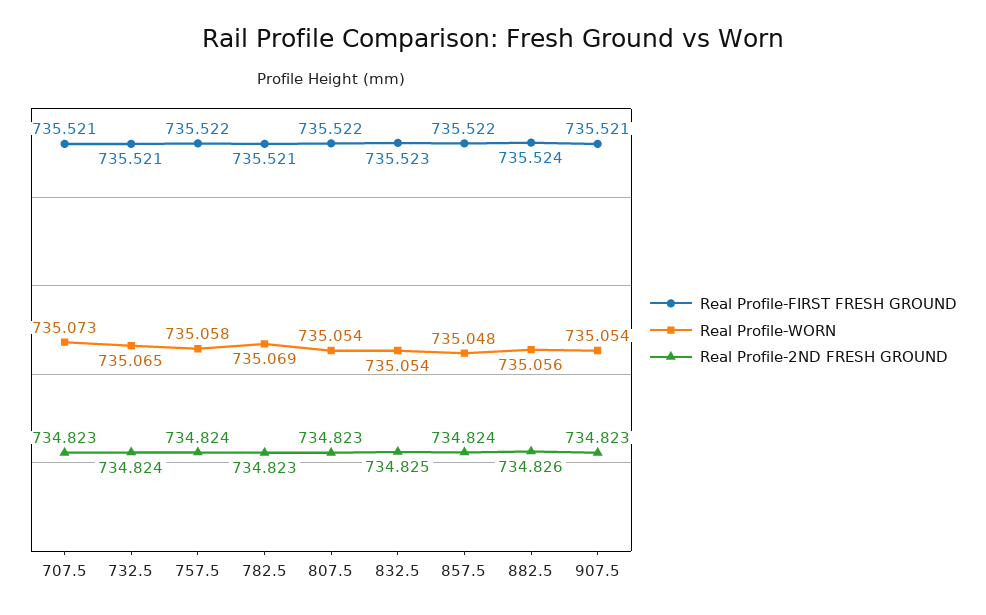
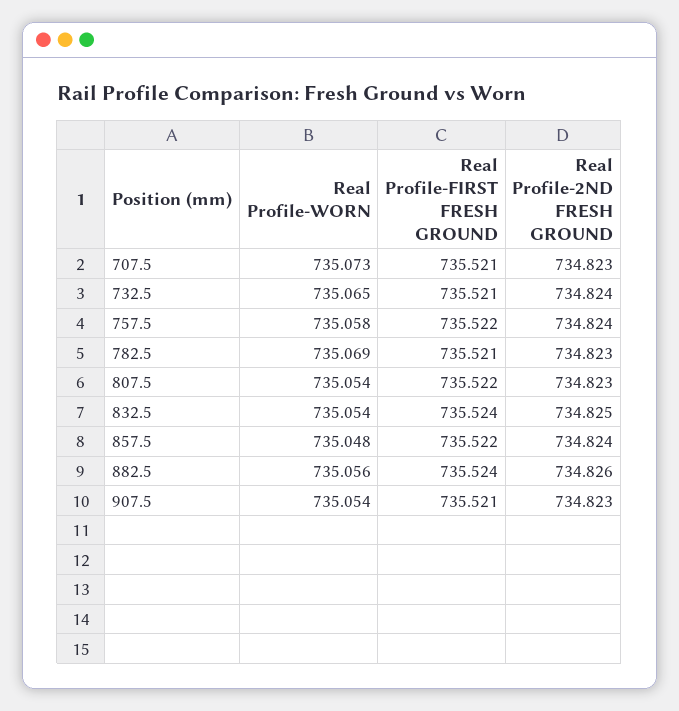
  {
    "Real Profile-FIRST FRESH GROUND": {
      "707.5": 735.521,
      "732.5": 735.521,
      "757.5": 735.522,
      "782.5": 735.521,
      "807.5": 735.522,
-     "832.5": 735.523,
+     "832.5": 735.524,
      "857.5": 735.522,
      "882.5": 735.524,
      "907.5": 735.521
    },
    "Real Profile-WORN": {
      "707.5": 735.073,
      "732.5": 735.065,
      "757.5": 735.058,
      "782.5": 735.069,
      "807.5": 735.054,
      "832.5": 735.054,
      "857.5": 735.048,
      "882.5": 735.056,
      "907.5": 735.054
    },
    "Real Profile-2ND FRESH GROUND": {
      "707.5": 734.823,
      "732.5": 734.824,
      "757.5": 734.824,
      "782.5": 734.823,
      "807.5": 734.823,
      "832.5": 734.825,
      "857.5": 734.824,
      "882.5": 734.826,
      "907.5": 734.823
    }
  }

